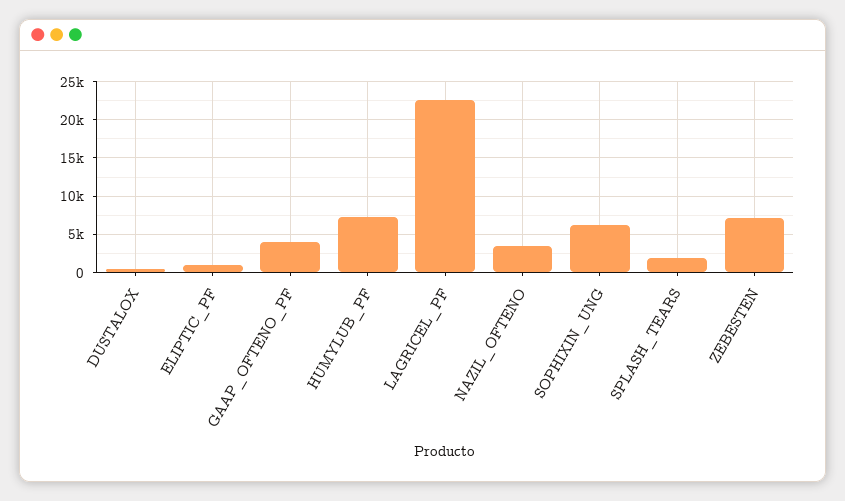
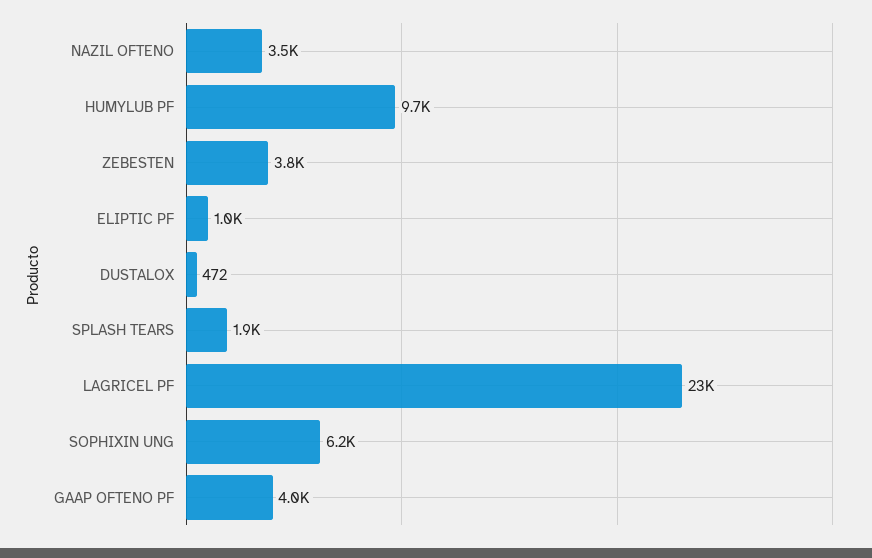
  {
    "DUSTALOX": 472,
    "ELIPTIC_PF": 1000,
    "GAAP_OFTENO_PF": 4000,
-   "HUMYLUB_PF": 7000,
+   "HUMYLUB_PF": 9700,
    "LAGRICEL_PF": 23000,
    "NAZIL_OFTENO": 3500,
    "SOPHIXIN_UNG": 6200,
    "SPLASH_TEARS": 1900,
-   "ZEBESTEN": 7000
+   "ZEBESTEN": 3800
  }

